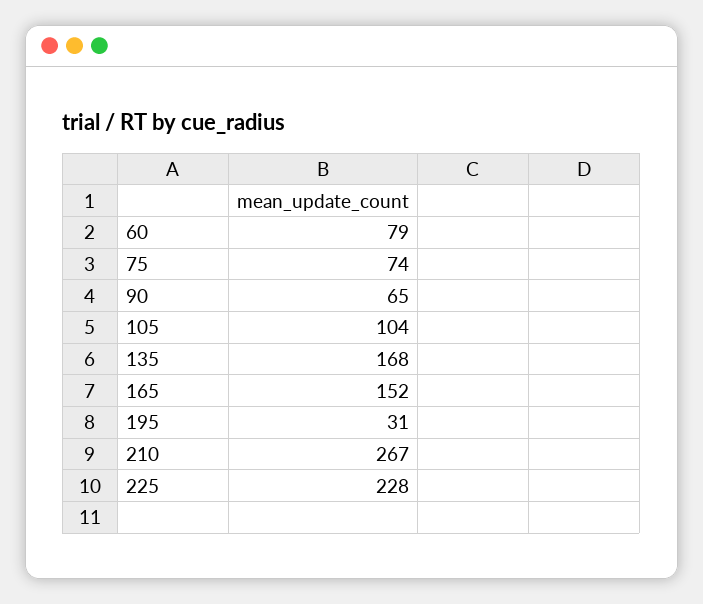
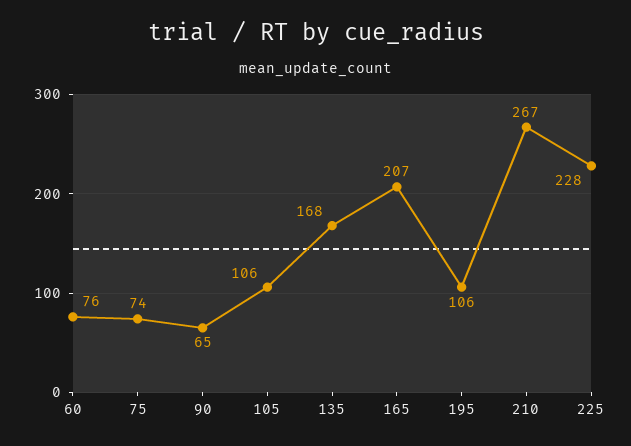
  {
-   "60": 79,
+   "60": 76,
    "75": 74,
    "90": 65,
-   "105": 104,
+   "105": 106,
    "135": 168,
-   "165": 152,
+   "165": 207,
-   "195": 31,
+   "195": 106,
    "210": 267,
    "225": 228
  }

